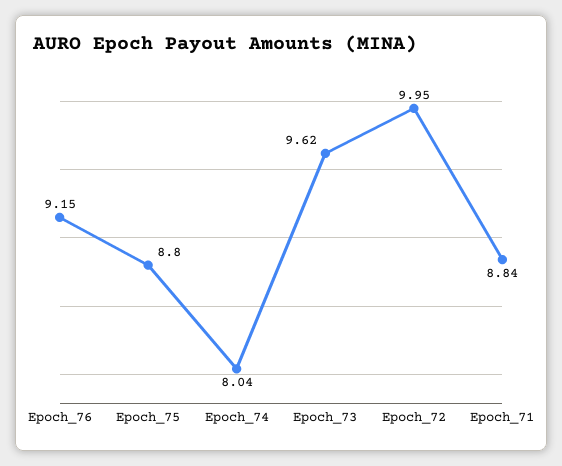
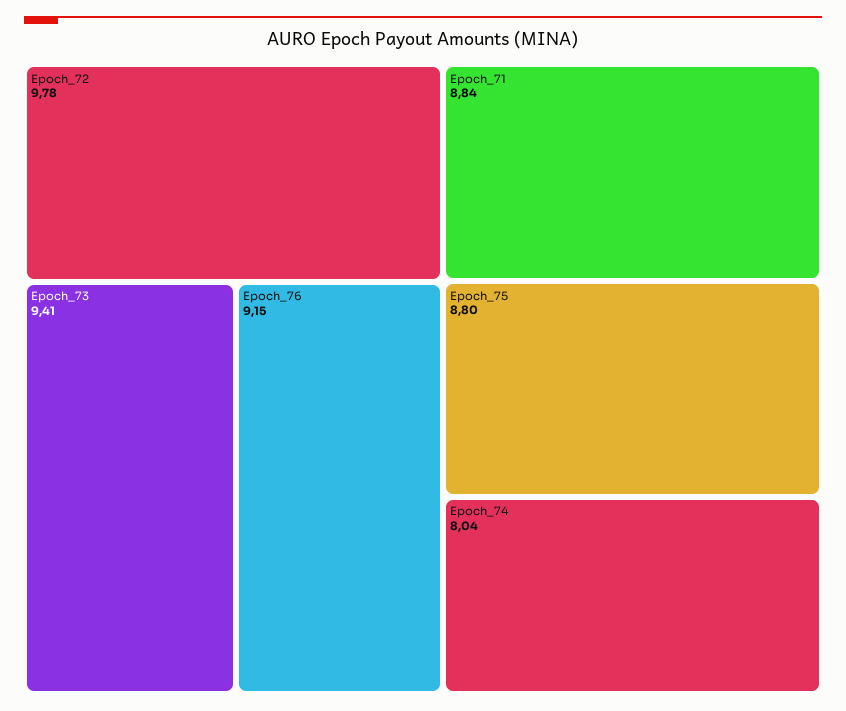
  {
    "Epoch_76": 9.15,
    "Epoch_75": 8.8,
    "Epoch_74": 8.04,
-   "Epoch_73": 9.62,
+   "Epoch_73": 9.41,
-   "Epoch_72": 9.95,
+   "Epoch_72": 9.78,
    "Epoch_71": 8.84
  }

